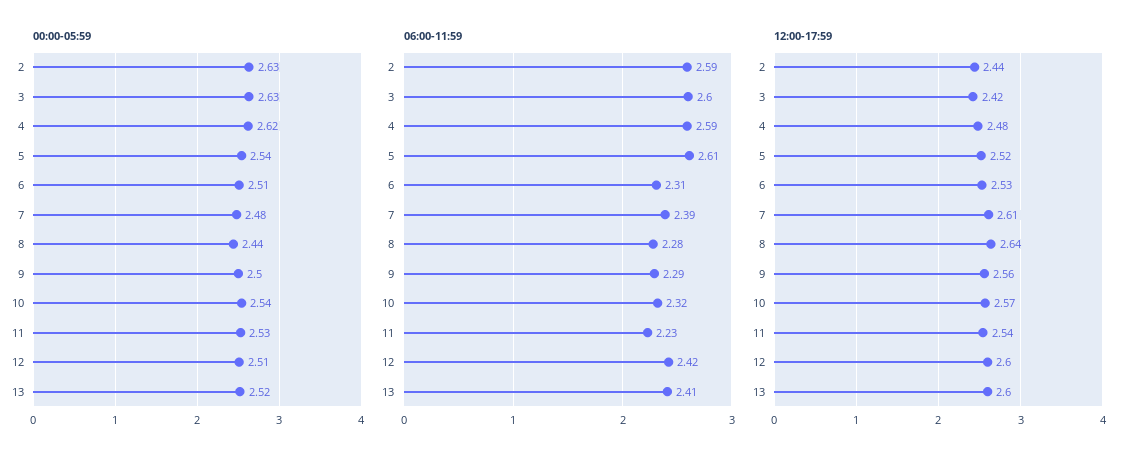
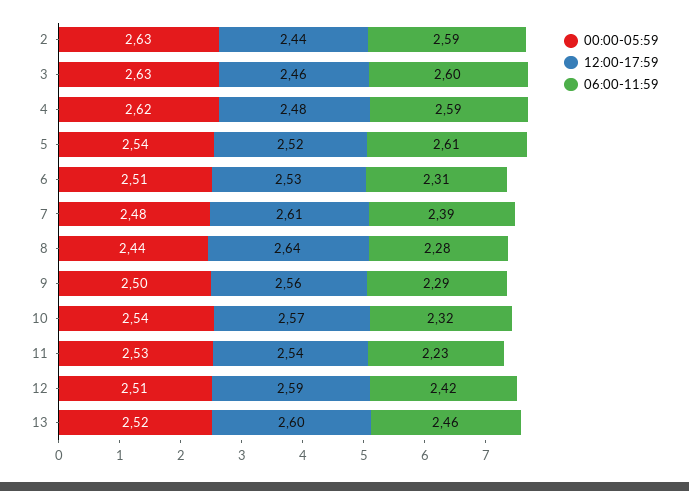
  {
    "00:00-05:59": {
      "2": 2.63,
      "3": 2.63,
      "4": 2.62,
      "5": 2.54,
      "6": 2.51,
      "7": 2.48,
      "8": 2.44,
      "9": 2.5,
      "10": 2.54,
      "11": 2.53,
      "12": 2.51,
      "13": 2.52
    },
    "06:00-11:59": {
      "2": 2.59,
      "3": 2.6,
      "4": 2.59,
      "5": 2.61,
      "6": 2.31,
      "7": 2.39,
      "8": 2.28,
      "9": 2.29,
      "10": 2.32,
      "11": 2.23,
      "12": 2.42,
-     "13": 2.41
+     "13": 2.46
    },
    "12:00-17:59": {
      "2": 2.44,
-     "3": 2.42,
+     "3": 2.46,
      "4": 2.48,
      "5": 2.52,
      "6": 2.53,
      "7": 2.61,
      "8": 2.64,
      "9": 2.56,
      "10": 2.57,
      "11": 2.54,
-     "12": 2.6,
+     "12": 2.59,
      "13": 2.6
    }
  }

